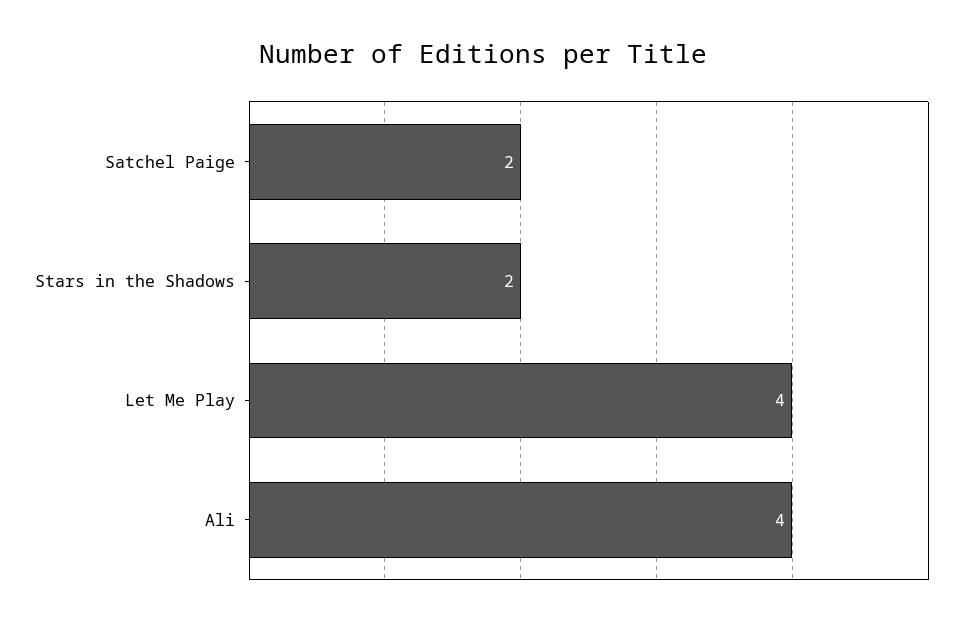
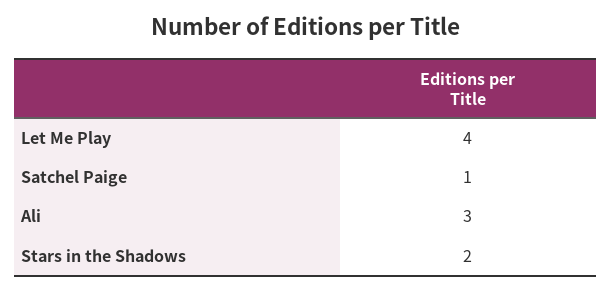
  {
-   "Satchel Paige": 2,
+   "Satchel Paige": 1,
    "Stars in the Shadows": 2,
    "Let Me Play": 4,
-   "Ali": 4
+   "Ali": 3
  }

